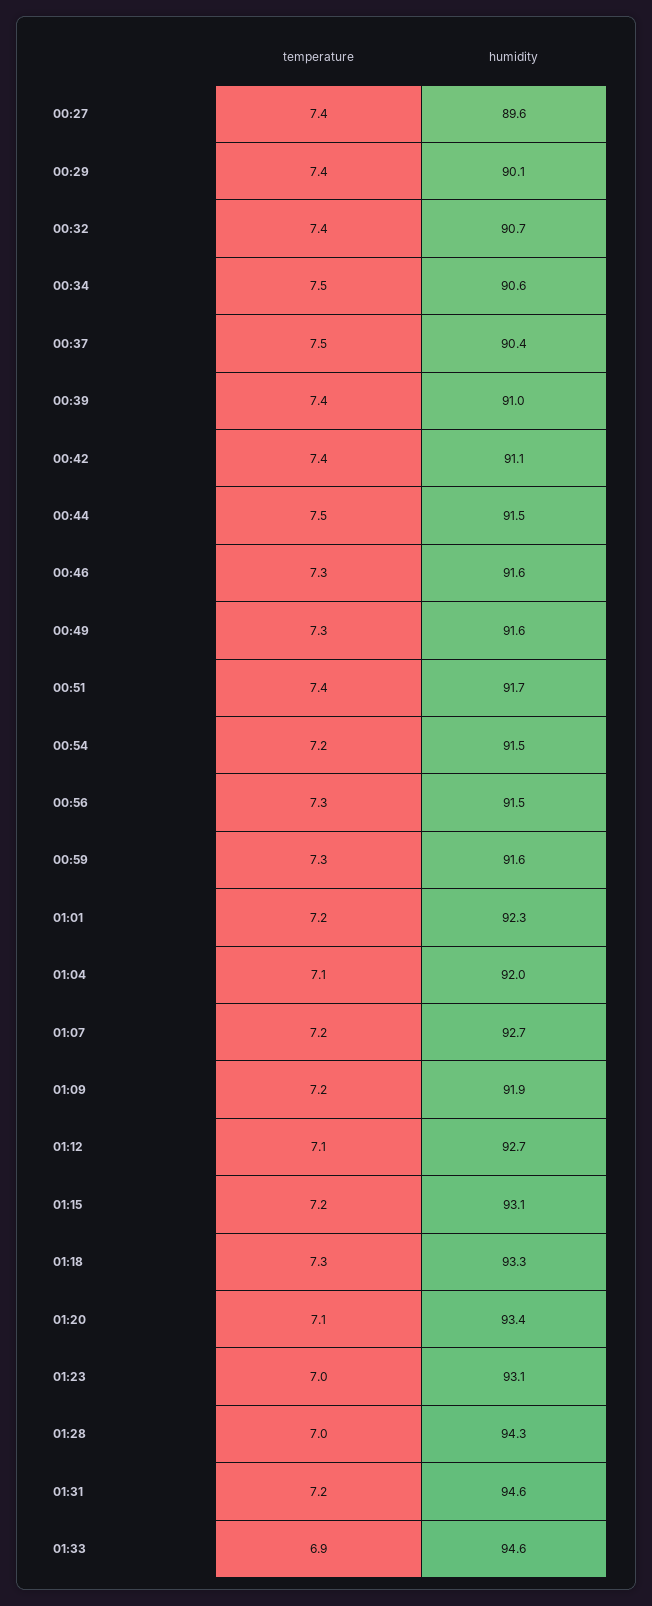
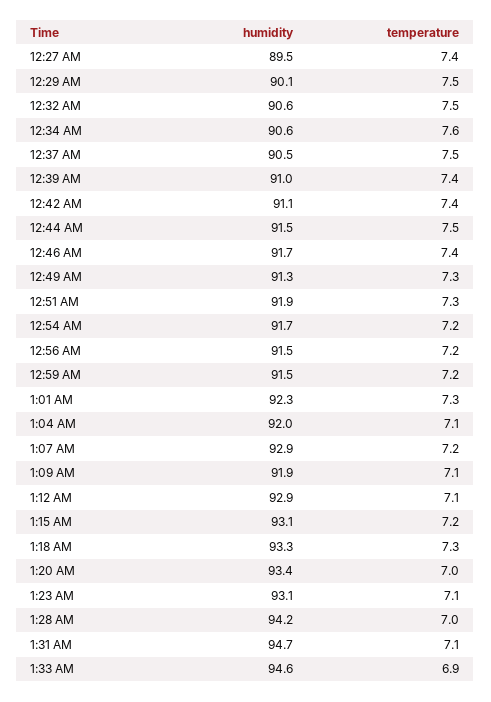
  {
    "temperature": {
      "00:27": 7.4,
-     "00:29": 7.4,
+     "00:29": 7.5,
-     "00:32": 7.4,
+     "00:32": 7.5,
-     "00:34": 7.5,
+     "00:34": 7.6,
      "00:37": 7.5,
      "00:39": 7.4,
      "00:42": 7.4,
      "00:44": 7.5,
-     "00:46": 7.3,
+     "00:46": 7.4,
      "00:49": 7.3,
-     "00:51": 7.4,
+     "00:51": 7.3,
      "00:54": 7.2,
-     "00:56": 7.3,
+     "00:56": 7.2,
-     "00:59": 7.3,
+     "00:59": 7.2,
-     "01:01": 7.2,
+     "01:01": 7.3,
      "01:04": 7.1,
      "01:07": 7.2,
-     "01:09": 7.2,
+     "01:09": 7.1,
      "01:12": 7.1,
      "01:15": 7.2,
      "01:18": 7.3,
-     "01:20": 7.1,
+     "01:20": 7,
-     "01:23": 7,
+     "01:23": 7.1,
      "01:28": 7,
-     "01:31": 7.2,
+     "01:31": 7.1,
      "01:33": 6.9
    },
    "humidity": {
-     "00:27": 89.6,
+     "00:27": 89.5,
      "00:29": 90.1,
-     "00:32": 90.7,
+     "00:32": 90.6,
      "00:34": 90.6,
-     "00:37": 90.4,
+     "00:37": 90.5,
      "00:39": 91,
      "00:42": 91.1,
      "00:44": 91.5,
-     "00:46": 91.6,
+     "00:46": 91.7,
-     "00:49": 91.6,
+     "00:49": 91.3,
-     "00:51": 91.7,
+     "00:51": 91.9,
-     "00:54": 91.5,
+     "00:54": 91.7,
      "00:56": 91.5,
-     "00:59": 91.6,
+     "00:59": 91.5,
      "01:01": 92.3,
      "01:04": 92,
-     "01:07": 92.7,
+     "01:07": 92.9,
      "01:09": 91.9,
-     "01:12": 92.7,
+     "01:12": 92.9,
      "01:15": 93.1,
      "01:18": 93.3,
      "01:20": 93.4,
      "01:23": 93.1,
-     "01:28": 94.3,
+     "01:28": 94.2,
-     "01:31": 94.6,
+     "01:31": 94.7,
      "01:33": 94.6
    }
  }

